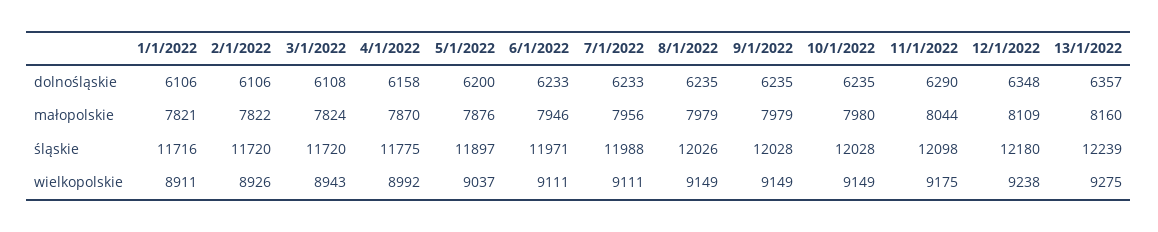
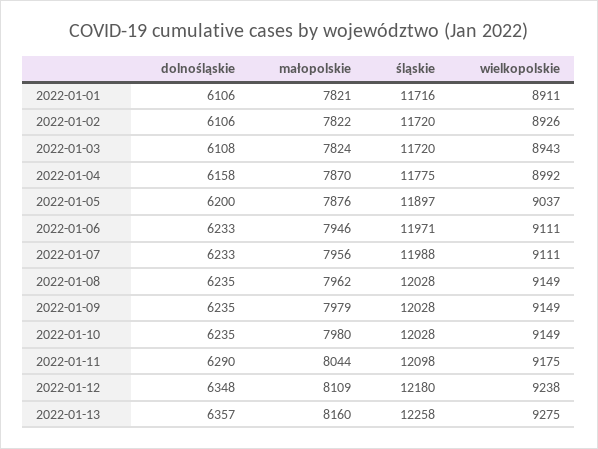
  {
    "1/1/2022": {
      "dolnośląskie": 6106,
      "małopolskie": 7821,
      "śląskie": 11716,
      "wielkopolskie": 8911
    },
    "2/1/2022": {
      "dolnośląskie": 6106,
      "małopolskie": 7822,
      "śląskie": 11720,
      "wielkopolskie": 8926
    },
    "3/1/2022": {
      "dolnośląskie": 6108,
      "małopolskie": 7824,
      "śląskie": 11720,
      "wielkopolskie": 8943
    },
    "4/1/2022": {
      "dolnośląskie": 6158,
      "małopolskie": 7870,
      "śląskie": 11775,
      "wielkopolskie": 8992
    },
    "5/1/2022": {
      "dolnośląskie": 6200,
      "małopolskie": 7876,
      "śląskie": 11897,
      "wielkopolskie": 9037
    },
    "6/1/2022": {
      "dolnośląskie": 6233,
      "małopolskie": 7946,
      "śląskie": 11971,
      "wielkopolskie": 9111
    },
    "7/1/2022": {
      "dolnośląskie": 6233,
      "małopolskie": 7956,
      "śląskie": 11988,
      "wielkopolskie": 9111
    },
    "8/1/2022": {
      "dolnośląskie": 6235,
-     "małopolskie": 7979,
+     "małopolskie": 7962,
-     "śląskie": 12026,
+     "śląskie": 12028,
      "wielkopolskie": 9149
    },
    "9/1/2022": {
      "dolnośląskie": 6235,
      "małopolskie": 7979,
      "śląskie": 12028,
      "wielkopolskie": 9149
    },
    "10/1/2022": {
      "dolnośląskie": 6235,
      "małopolskie": 7980,
      "śląskie": 12028,
      "wielkopolskie": 9149
    },
    "11/1/2022": {
      "dolnośląskie": 6290,
      "małopolskie": 8044,
      "śląskie": 12098,
      "wielkopolskie": 9175
    },
    "12/1/2022": {
      "dolnośląskie": 6348,
      "małopolskie": 8109,
      "śląskie": 12180,
      "wielkopolskie": 9238
    },
    "13/1/2022": {
      "dolnośląskie": 6357,
      "małopolskie": 8160,
-     "śląskie": 12239,
+     "śląskie": 12258,
      "wielkopolskie": 9275
    }
  }

